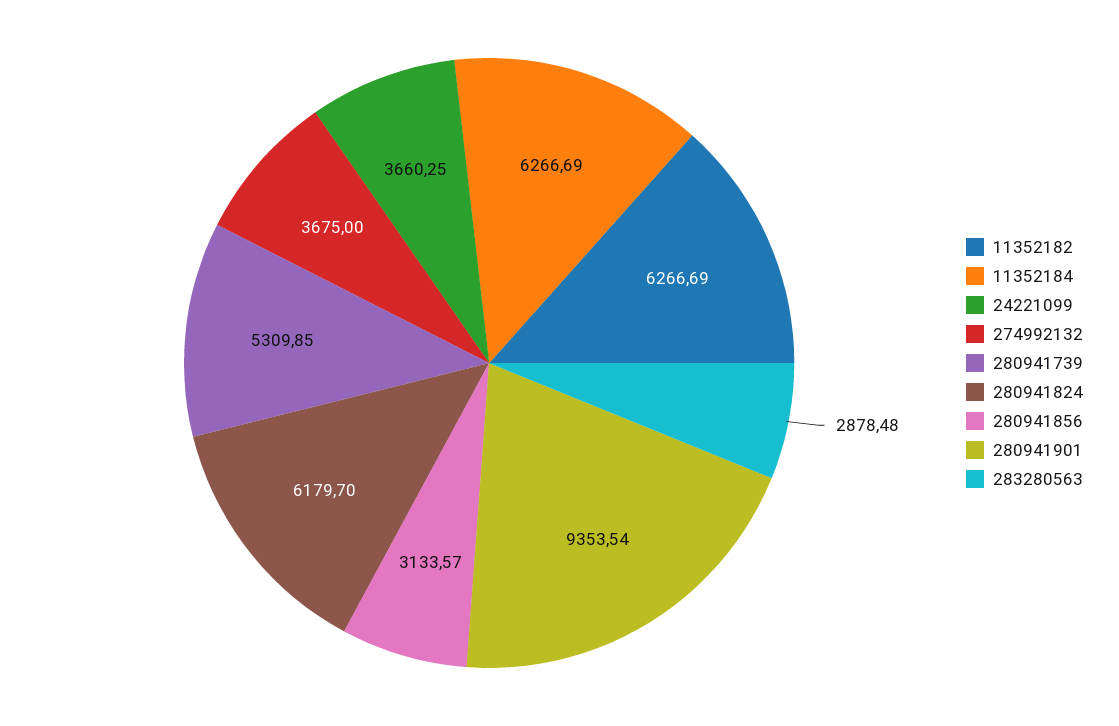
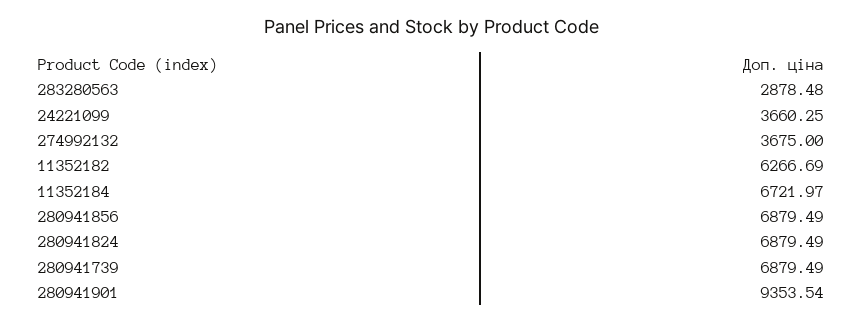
  {
    "11352182": 6266.69,
-   "11352184": 6266.69,
+   "11352184": 6721.97,
    "24221099": 3660.25,
    "274992132": 3675,
-   "280941739": 5309.85,
+   "280941739": 6879.49,
-   "280941824": 6179.7,
+   "280941824": 6879.49,
-   "280941856": 3133.57,
+   "280941856": 6879.49,
    "280941901": 9353.54,
    "283280563": 2878.48
  }

